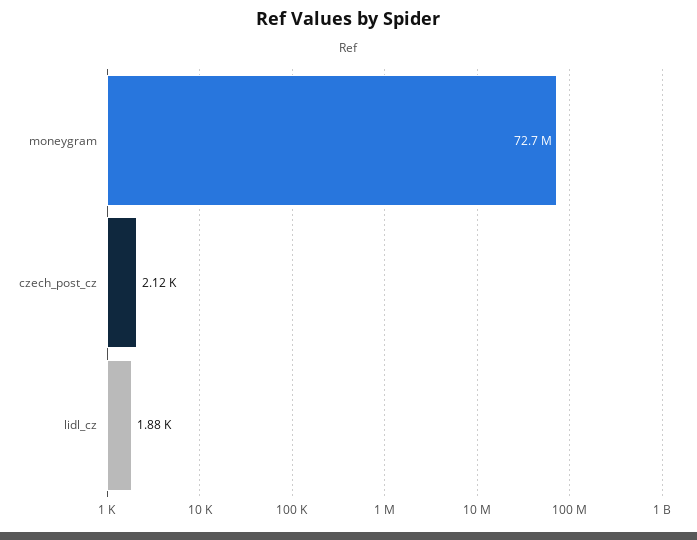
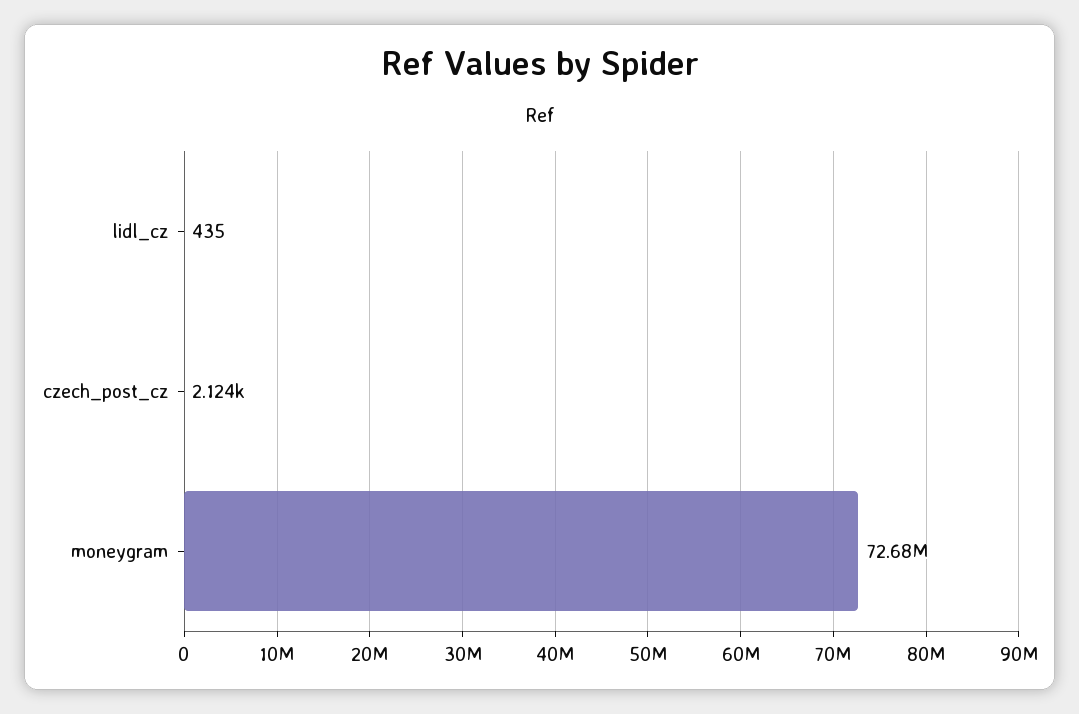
  {
    "moneygram": 72680000,
    "czech_post_cz": 2124,
-   "lidl_cz": 1880
+   "lidl_cz": 435
  }

